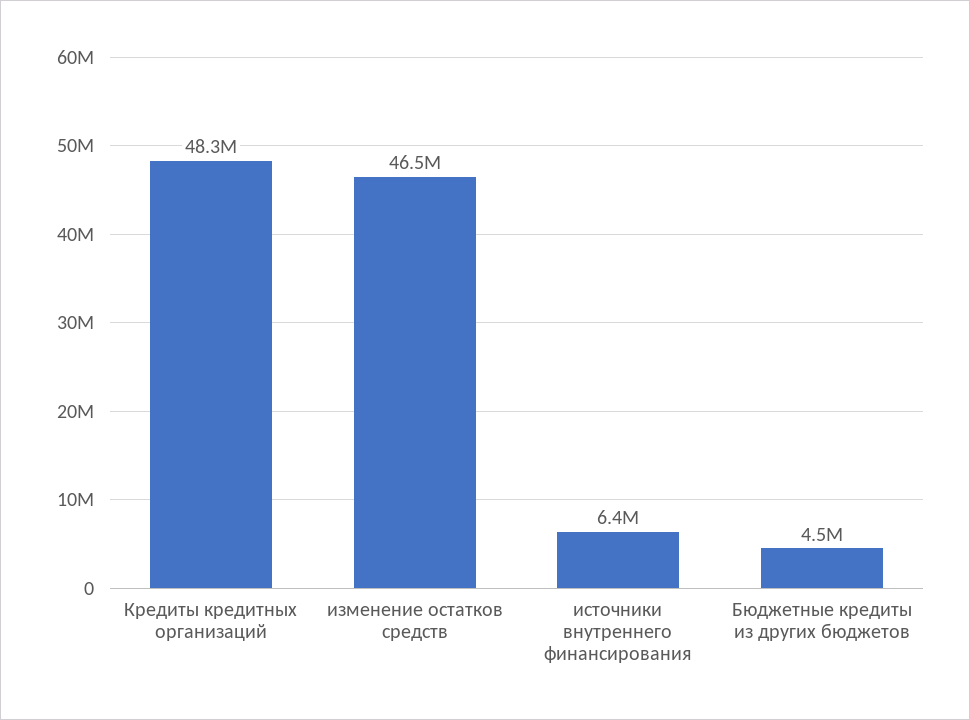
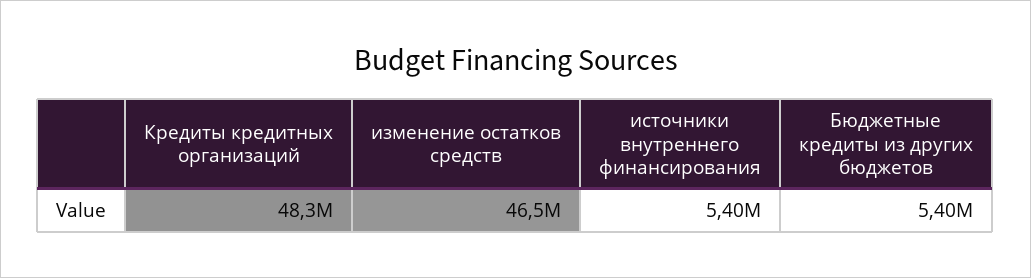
  {
    "Кредиты кредитных организаций": 48300000,
    "изменение остатков средств": 46500000,
-   "источники внутреннего финансирования": 6400000,
+   "источники внутреннего финансирования": 5400000,
-   "Бюджетные кредиты из других бюджетов": 4500000
+   "Бюджетные кредиты из других бюджетов": 5400000
  }

